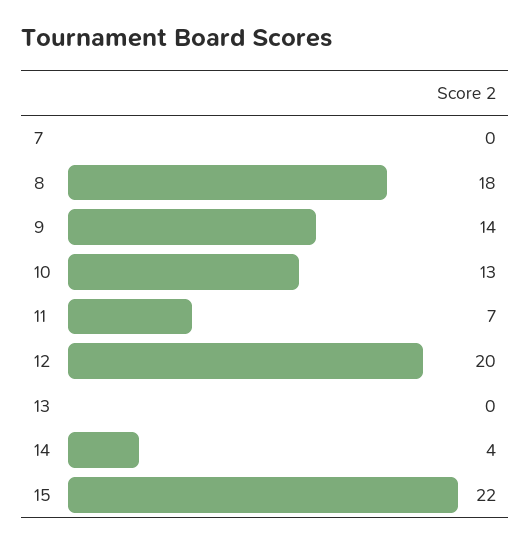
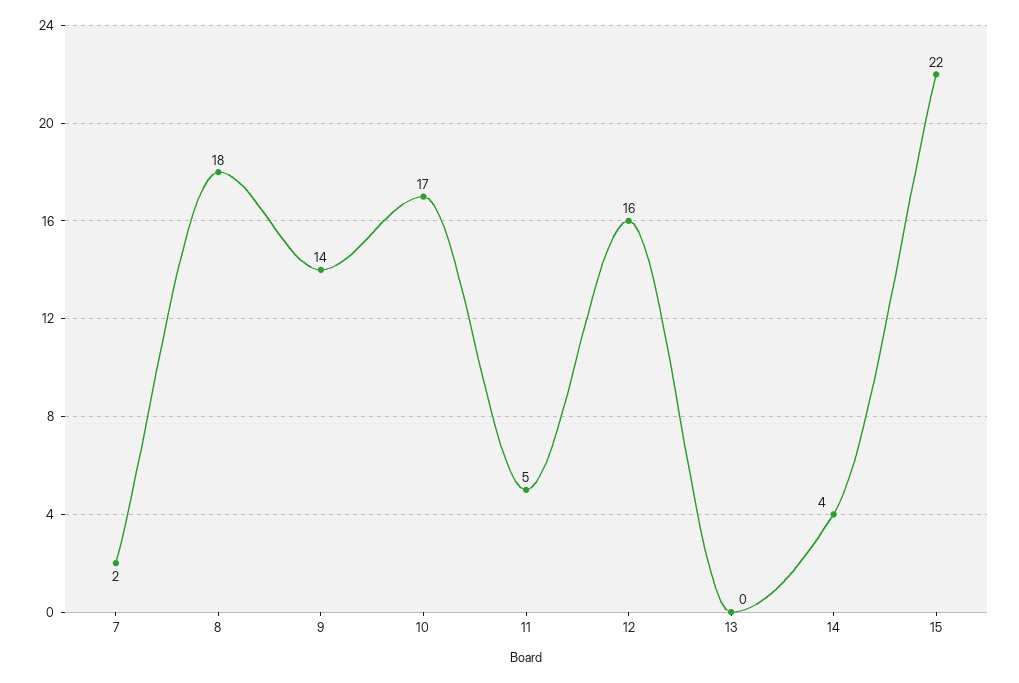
  {
-   "7": 0,
+   "7": 2,
    "8": 18,
    "9": 14,
-   "10": 13,
+   "10": 17,
-   "11": 7,
+   "11": 5,
-   "12": 20,
+   "12": 16,
    "13": 0,
    "14": 4,
    "15": 22
  }

